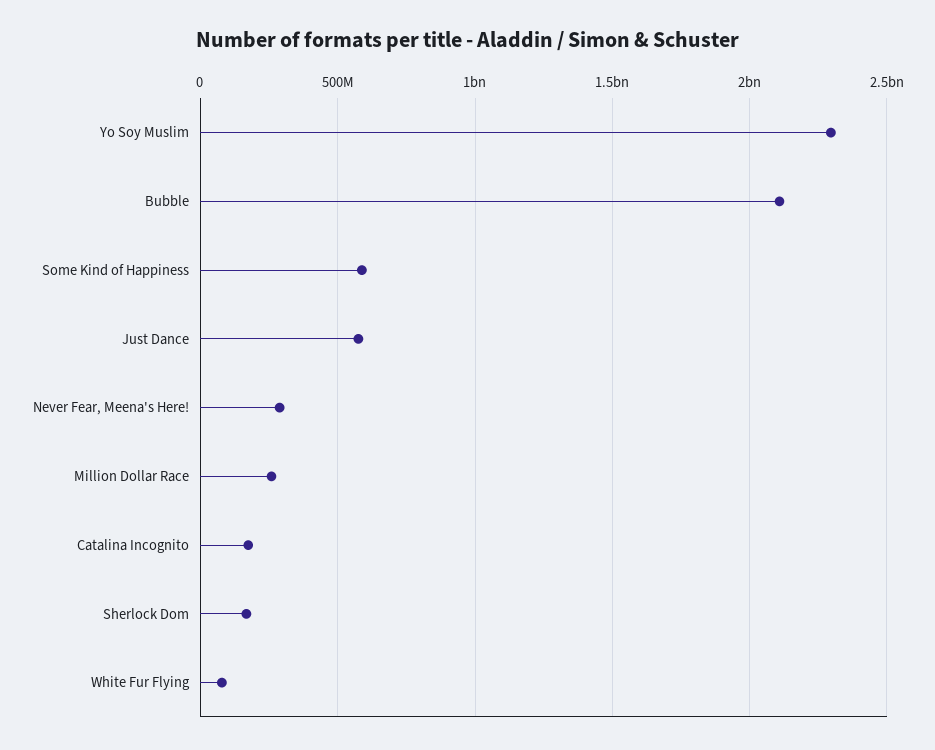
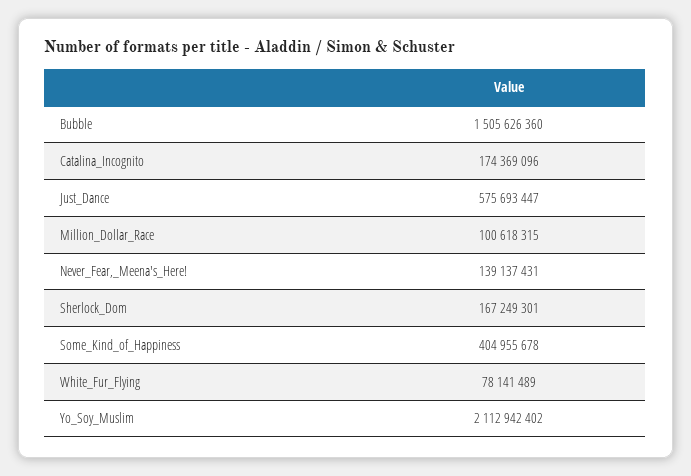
  {
-   "Yo Soy Muslim": 2300000000,
+   "Yo Soy Muslim": 2112942402,
-   "Bubble": 2100000000,
+   "Bubble": 1505626360,
-   "Some Kind of Happiness": 600000000,
+   "Some Kind of Happiness": 404955678,
    "Just Dance": 575693447,
-   "Never Fear, Meena's Here!": 300000000,
+   "Never Fear, Meena's Here!": 139137431,
-   "Million Dollar Race": 250000000,
+   "Million Dollar Race": 100618315,
    "Catalina Incognito": 174369096,
    "Sherlock Dom": 167249301,
    "White Fur Flying": 78141489
  }

